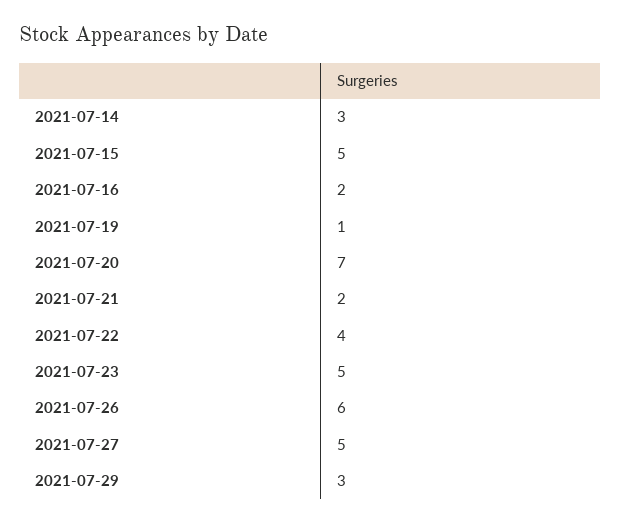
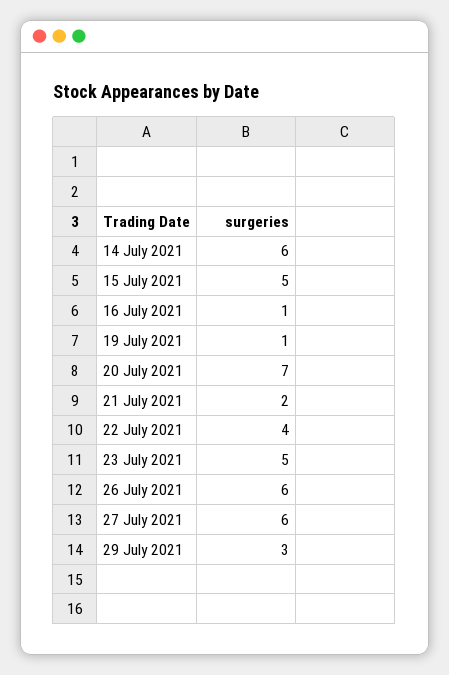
  {
-   "2021-07-14": 3,
+   "2021-07-14": 6,
    "2021-07-15": 5,
-   "2021-07-16": 2,
+   "2021-07-16": 1,
    "2021-07-19": 1,
    "2021-07-20": 7,
    "2021-07-21": 2,
    "2021-07-22": 4,
    "2021-07-23": 5,
    "2021-07-26": 6,
-   "2021-07-27": 5,
+   "2021-07-27": 6,
    "2021-07-29": 3
  }

